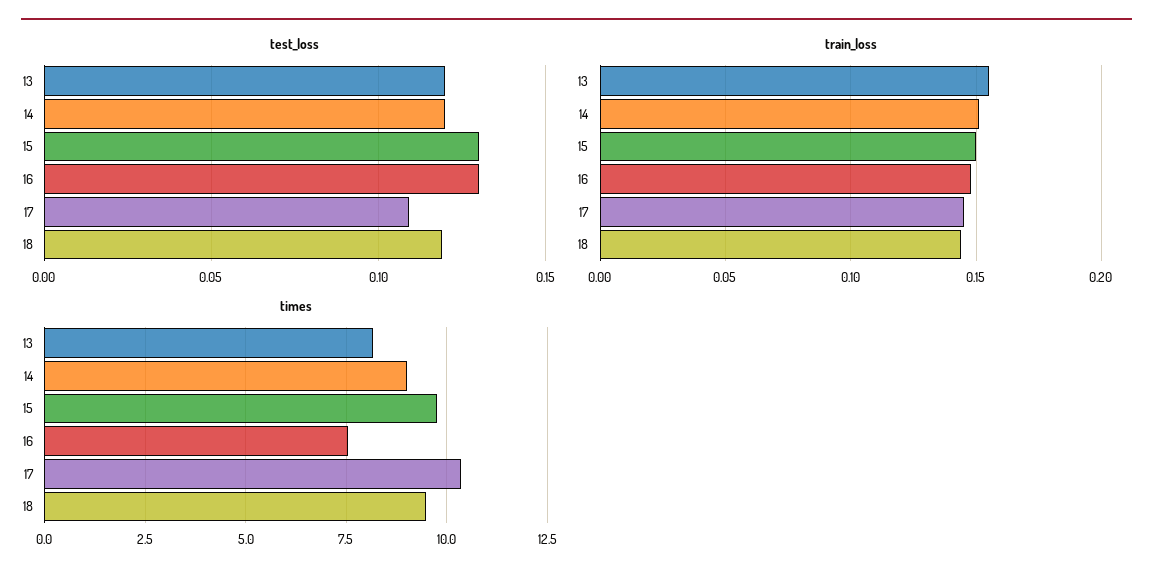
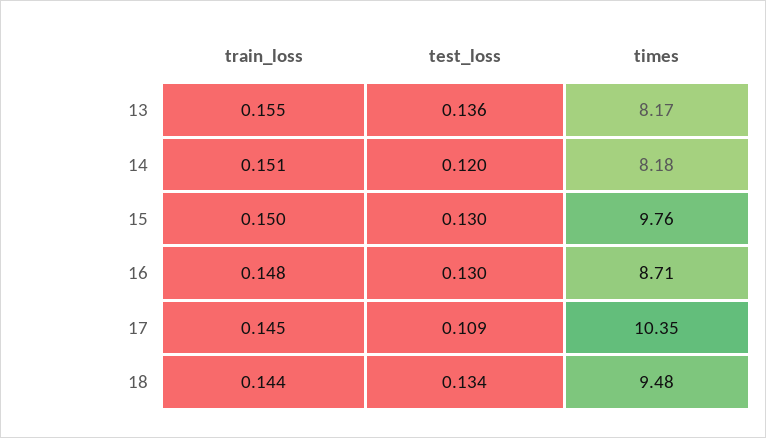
  {
    "test_loss": {
-     "13": 0.12,
+     "13": 0.136,
      "14": 0.12,
      "15": 0.13,
      "16": 0.13,
      "17": 0.109,
-     "18": 0.12
+     "18": 0.134
    },
    "train_loss": {
      "13": 0.155,
      "14": 0.151,
      "15": 0.15,
      "16": 0.148,
      "17": 0.145,
      "18": 0.144
    },
    "times": {
      "13": 8.17,
-     "14": 9,
+     "14": 8.18,
      "15": 9.76,
-     "16": 7.5,
+     "16": 8.71,
      "17": 10.35,
      "18": 9.48
    }
  }

